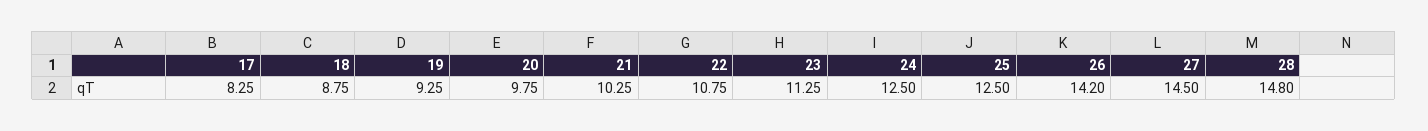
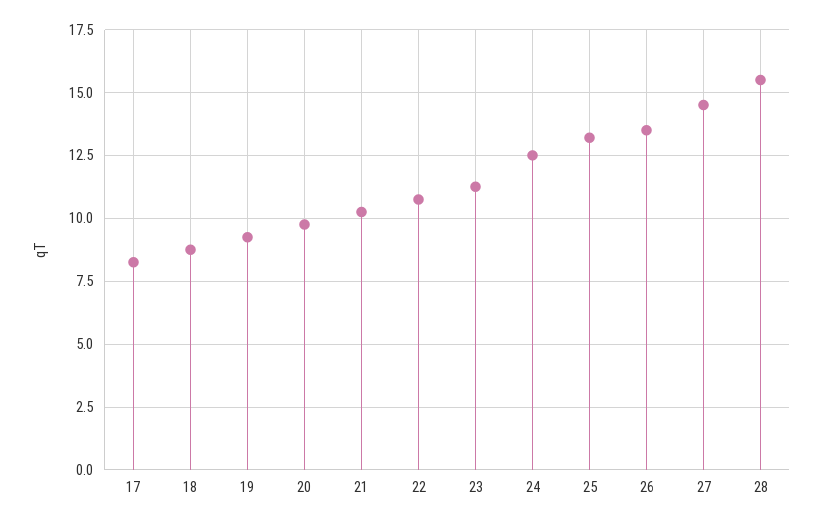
  {
    "17": 8.25,
    "18": 8.75,
    "19": 9.25,
    "20": 9.75,
    "21": 10.25,
    "22": 10.75,
    "23": 11.25,
    "24": 12.5,
-   "25": 12.5,
+   "25": 13.25,
-   "26": 14.2,
+   "26": 13.5,
    "27": 14.5,
-   "28": 14.8
+   "28": 15.5
  }

